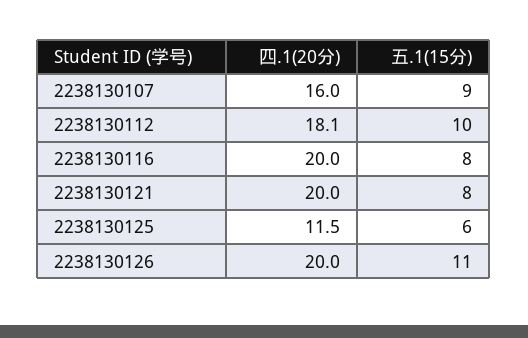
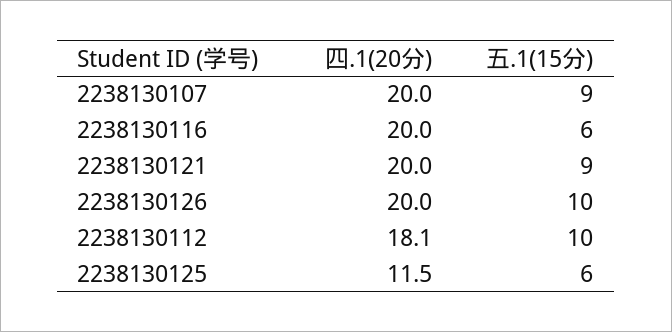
  {
    "四.1(20分)": {
-     "2238130107": 16,
+     "2238130107": 20,
      "2238130112": 18.1,
      "2238130116": 20,
      "2238130121": 20,
      "2238130125": 11.5,
      "2238130126": 20
    },
    "五.1(15分)": {
      "2238130107": 9,
      "2238130112": 10,
-     "2238130116": 8,
+     "2238130116": 6,
-     "2238130121": 8,
+     "2238130121": 9,
      "2238130125": 6,
-     "2238130126": 11
+     "2238130126": 10
    }
  }

